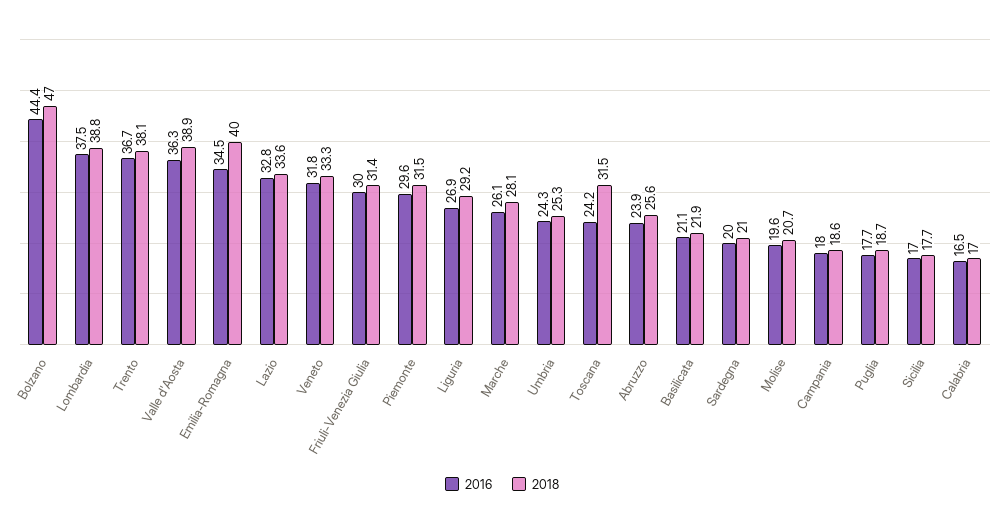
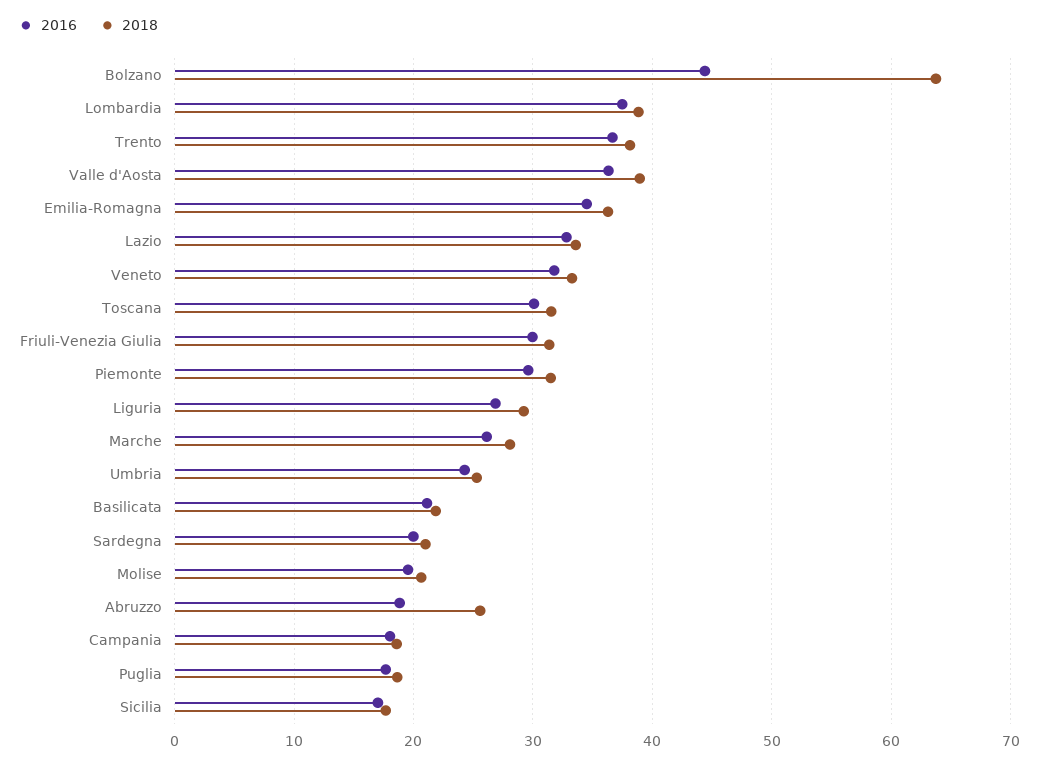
  {
    "2016": {
      "Bolzano": 44.4,
      "Lombardia": 37.5,
      "Trento": 36.7,
      "Valle d'Aosta": 36.3,
      "Emilia-Romagna": 34.5,
      "Lazio": 32.8,
      "Veneto": 31.8,
      "Friuli-Venezia Giulia": 30,
      "Piemonte": 29.6,
      "Liguria": 26.9,
      "Marche": 26.1,
      "Umbria": 24.3,
-     "Toscana": 24.2,
+     "Toscana": 30,
-     "Abruzzo": 23.9,
+     "Abruzzo": 19,
      "Basilicata": 21.1,
      "Sardegna": 20,
      "Molise": 19.6,
      "Campania": 18,
      "Puglia": 17.7,
-     "Sicilia": 17,
+     "Sicilia": 17
-     "Calabria": 16.5
    },
    "2018": {
-     "Bolzano": 47,
+     "Bolzano": 64,
      "Lombardia": 38.8,
      "Trento": 38.1,
      "Valle d'Aosta": 38.9,
-     "Emilia-Romagna": 40,
+     "Emilia-Romagna": 36,
      "Lazio": 33.6,
      "Veneto": 33.3,
      "Friuli-Venezia Giulia": 31.4,
      "Piemonte": 31.5,
      "Liguria": 29.2,
      "Marche": 28.1,
      "Umbria": 25.3,
      "Toscana": 31.5,
      "Abruzzo": 25.6,
      "Basilicata": 21.9,
      "Sardegna": 21,
      "Molise": 20.7,
      "Campania": 18.6,
      "Puglia": 18.7,
-     "Sicilia": 17.7,
+     "Sicilia": 17.7
-     "Calabria": 17
    }
  }

